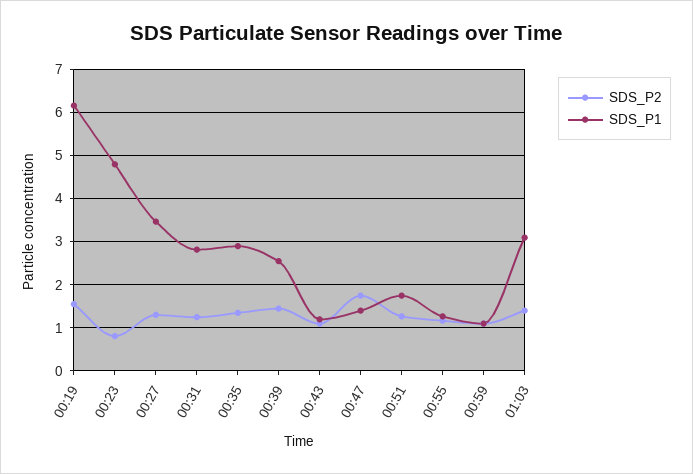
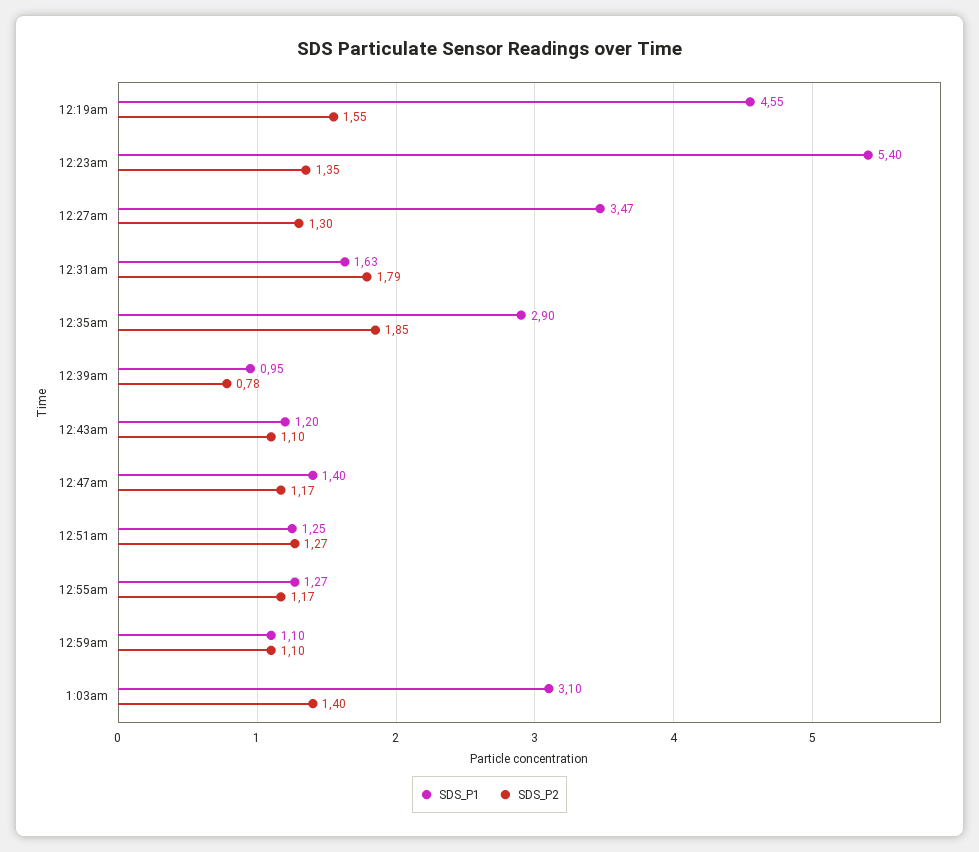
  {
    "SDS_P2": {
      "00:19": 1.55,
-     "00:23": 0.8,
+     "00:23": 1.35,
      "00:27": 1.3,
-     "00:31": 1.2,
+     "00:31": 1.79,
-     "00:35": 1.4,
+     "00:35": 1.85,
-     "00:39": 1.4,
+     "00:39": 0.78,
      "00:43": 1.1,
-     "00:47": 1.8,
+     "00:47": 1.17,
      "00:51": 1.27,
      "00:55": 1.17,
      "00:59": 1.1,
      "01:03": 1.4
    },
    "SDS_P1": {
-     "00:19": 6.2,
+     "00:19": 4.55,
-     "00:23": 4.8,
+     "00:23": 5.4,
      "00:27": 3.47,
-     "00:31": 2.8,
+     "00:31": 1.63,
      "00:35": 2.9,
-     "00:39": 2.6,
+     "00:39": 0.95,
      "00:43": 1.2,
      "00:47": 1.4,
-     "00:51": 1.8,
+     "00:51": 1.25,
      "00:55": 1.27,
      "00:59": 1.1,
      "01:03": 3.1
    }
  }

